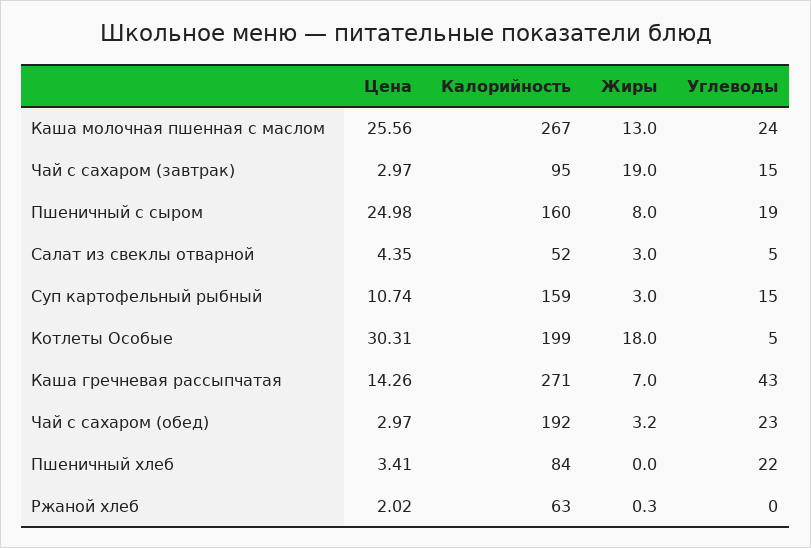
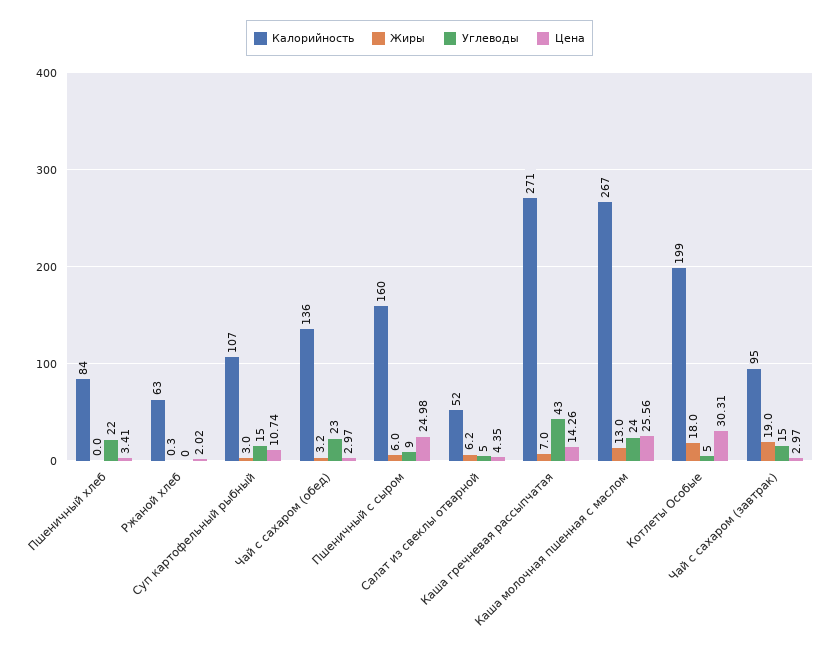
  {
    "Цена": {
      "Каша молочная пшенная с маслом": 25.56,
      "Чай с сахаром (завтрак)": 2.97,
      "Пшеничный с сыром": 24.98,
      "Салат из свеклы отварной": 4.35,
      "Суп картофельный рыбный": 10.74,
      "Котлеты Особые": 30.31,
      "Каша гречневая рассыпчатая": 14.26,
      "Чай с сахаром (обед)": 2.97,
      "Пшеничный хлеб": 3.41,
      "Ржаной хлеб": 2.02
    },
    "Калорийность": {
      "Каша молочная пшенная с маслом": 267,
      "Чай с сахаром (завтрак)": 95,
      "Пшеничный с сыром": 160,
      "Салат из свеклы отварной": 52,
-     "Суп картофельный рыбный": 159,
+     "Суп картофельный рыбный": 107,
      "Котлеты Особые": 199,
      "Каша гречневая рассыпчатая": 271,
-     "Чай с сахаром (обед)": 192,
+     "Чай с сахаром (обед)": 136,
      "Пшеничный хлеб": 84,
      "Ржаной хлеб": 63
    },
    "Жиры": {
      "Каша молочная пшенная с маслом": 13,
      "Чай с сахаром (завтрак)": 19,
-     "Пшеничный с сыром": 8,
+     "Пшеничный с сыром": 6,
-     "Салат из свеклы отварной": 3,
+     "Салат из свеклы отварной": 6.2,
      "Суп картофельный рыбный": 3,
      "Котлеты Особые": 18,
      "Каша гречневая рассыпчатая": 7,
      "Чай с сахаром (обед)": 3.2,
      "Пшеничный хлеб": 0,
      "Ржаной хлеб": 0.3
    },
    "Углеводы": {
      "Каша молочная пшенная с маслом": 24,
      "Чай с сахаром (завтрак)": 15,
-     "Пшеничный с сыром": 19,
+     "Пшеничный с сыром": 9,
      "Салат из свеклы отварной": 5,
      "Суп картофельный рыбный": 15,
      "Котлеты Особые": 5,
      "Каша гречневая рассыпчатая": 43,
      "Чай с сахаром (обед)": 23,
      "Пшеничный хлеб": 22,
      "Ржаной хлеб": 0
    }
  }

